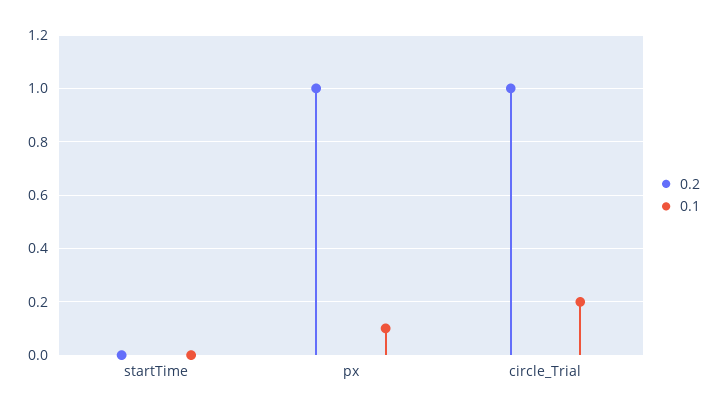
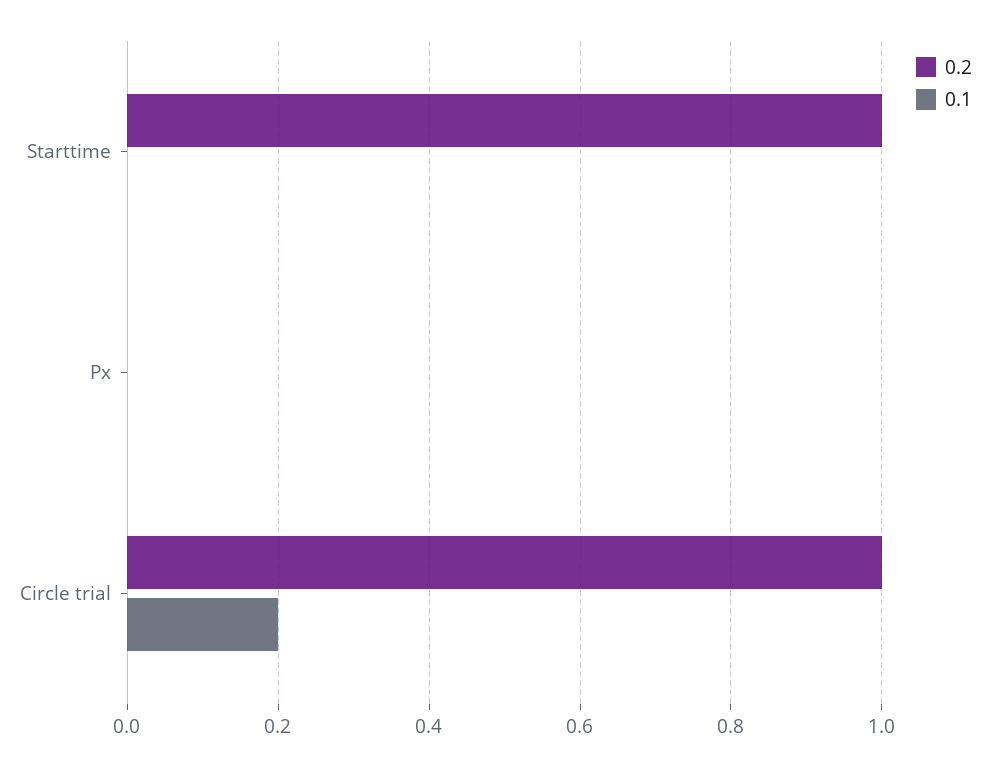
  {
    "0.2": {
-     "startTime": 0,
+     "startTime": 1,
-     "px": 1,
+     "px": 0,
      "circle_Trial": 1
    },
    "0.1": {
      "startTime": 0,
-     "px": 0.1,
+     "px": 0,
      "circle_Trial": 0.2
    }
  }

